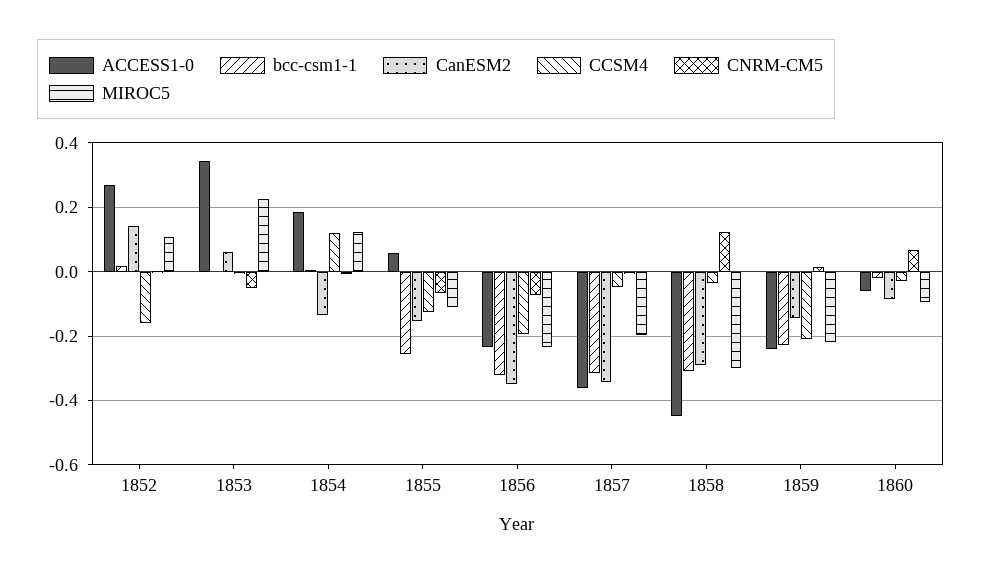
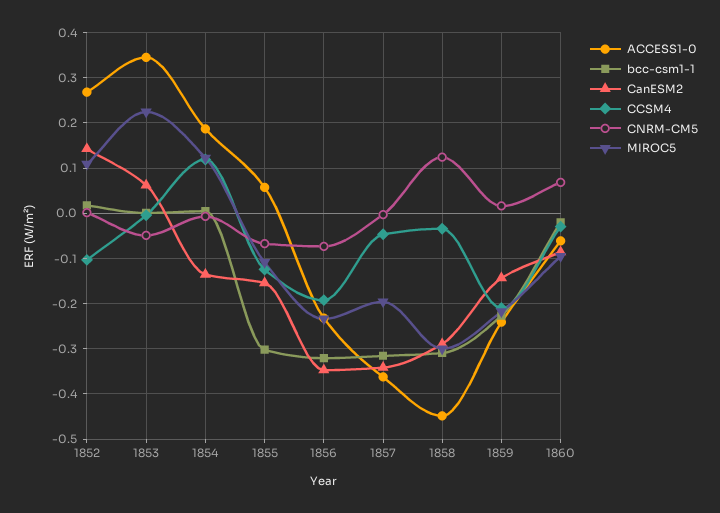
  {
    "ACCESS1-0": {
      "1852": 0.26,
      "1853": 0.34,
      "1854": 0.18,
      "1855": 0.06,
      "1856": -0.24,
      "1857": -0.36,
      "1858": -0.44,
      "1859": -0.24,
      "1860": -0.06
    },
    "bcc-csm1-1": {
      "1852": 0.02,
      "1853": 0,
      "1854": 0,
-     "1855": -0.26,
+     "1855": -0.3,
      "1856": -0.32,
      "1857": -0.32,
      "1858": -0.3,
      "1859": -0.22,
      "1860": -0.02
    },
    "CanESM2": {
      "1852": 0.14,
      "1853": 0.06,
      "1854": -0.14,
      "1855": -0.16,
      "1856": -0.34,
      "1857": -0.34,
      "1858": -0.28,
      "1859": -0.14,
      "1860": -0.08
    },
    "CCSM4": {
-     "1852": -0.16,
+     "1852": -0.1,
      "1853": 0,
      "1854": 0.12,
      "1855": -0.12,
      "1856": -0.2,
      "1857": -0.04,
      "1858": -0.04,
      "1859": -0.2,
      "1860": -0.02
    },
    "CNRM-CM5": {
      "1852": 0,
      "1853": -0.04,
      "1854": 0,
      "1855": -0.06,
      "1856": -0.08,
      "1857": 0,
      "1858": 0.12,
      "1859": 0.02,
      "1860": 0.06
    },
    "MIROC5": {
      "1852": 0.1,
      "1853": 0.22,
      "1854": 0.12,
      "1855": -0.1,
      "1856": -0.24,
      "1857": -0.2,
      "1858": -0.3,
      "1859": -0.22,
      "1860": -0.1
    }
  }

